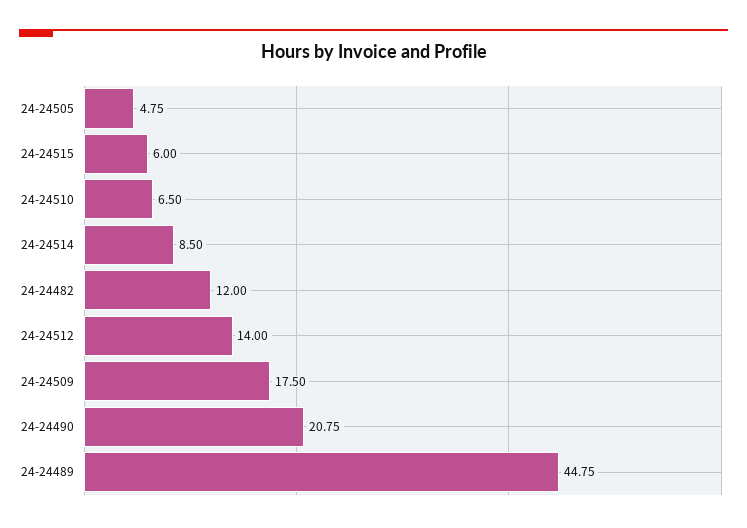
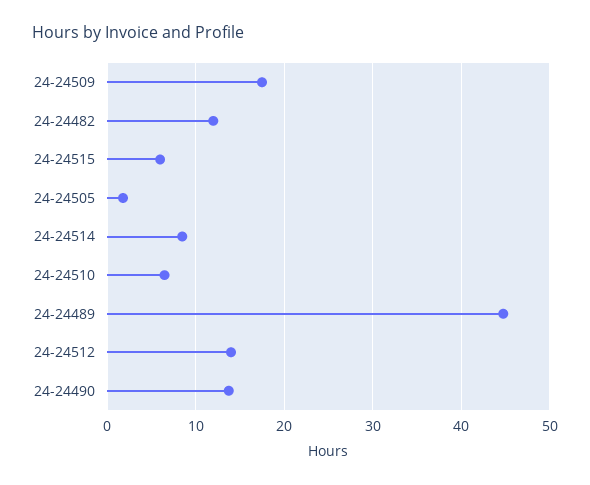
  {
-   "24-24505": 4.75,
+   "24-24505": 2,
    "24-24515": 6,
    "24-24510": 6.5,
    "24-24514": 8.5,
    "24-24482": 12,
    "24-24512": 14,
    "24-24509": 17.5,
-   "24-24490": 20.75,
+   "24-24490": 14,
    "24-24489": 44.75
  }

